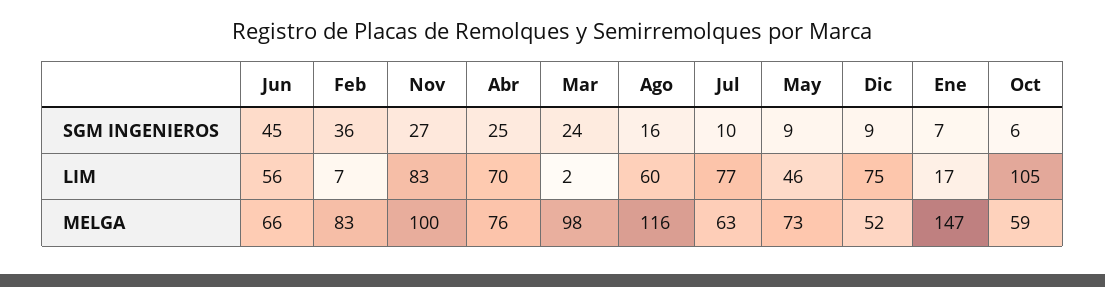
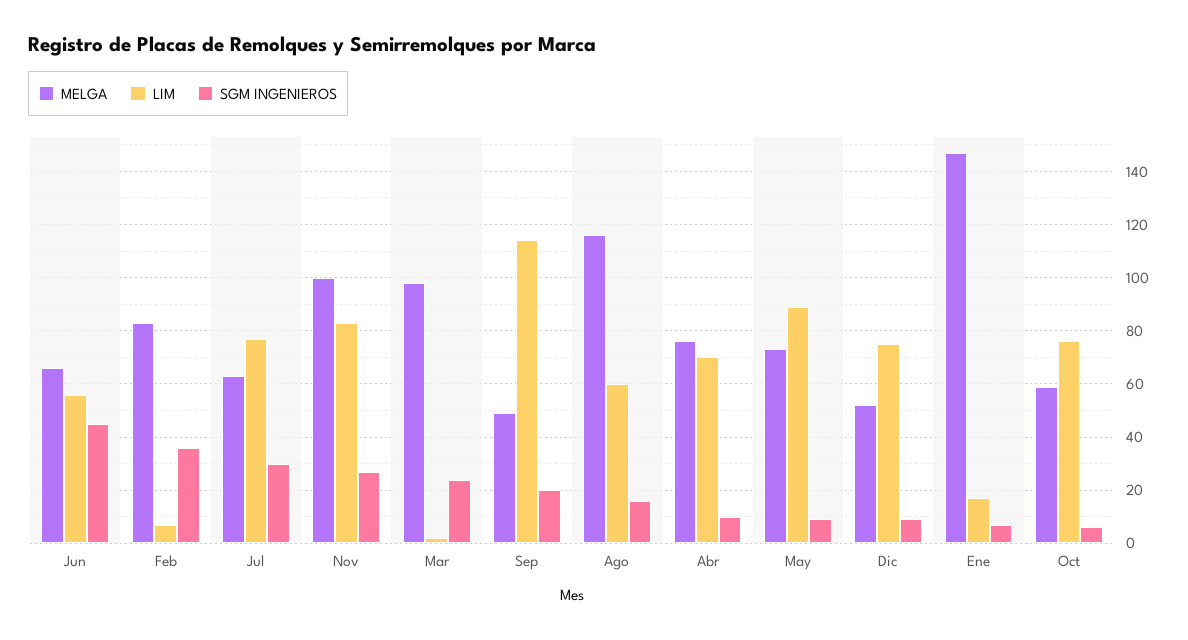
  {
    "SGM INGENIEROS": {
      "Jun": 45,
      "Feb": 36,
      "Nov": 27,
-     "Abr": 25,
+     "Abr": 10,
      "Mar": 24,
      "Ago": 16,
-     "Jul": 10,
+     "Jul": 30,
      "May": 9,
      "Dic": 9,
      "Ene": 7,
-     "Oct": 6
+     "Oct": 6,
+     "Sep": 20
    },
    "LIM": {
      "Jun": 56,
      "Feb": 7,
      "Nov": 83,
      "Abr": 70,
      "Mar": 2,
      "Ago": 60,
      "Jul": 77,
-     "May": 46,
+     "May": 90,
      "Dic": 75,
      "Ene": 17,
-     "Oct": 105
+     "Oct": 75,
+     "Sep": 115
    },
    "MELGA": {
      "Jun": 66,
      "Feb": 83,
      "Nov": 100,
      "Abr": 76,
      "Mar": 98,
      "Ago": 116,
      "Jul": 63,
      "May": 73,
      "Dic": 52,
      "Ene": 147,
-     "Oct": 59
+     "Oct": 59,
+     "Sep": 50
    }
  }

